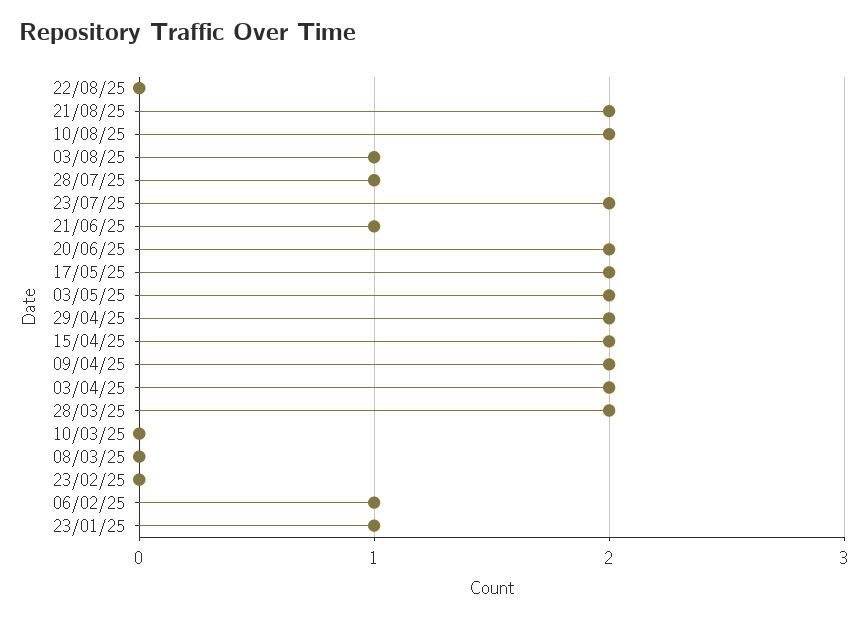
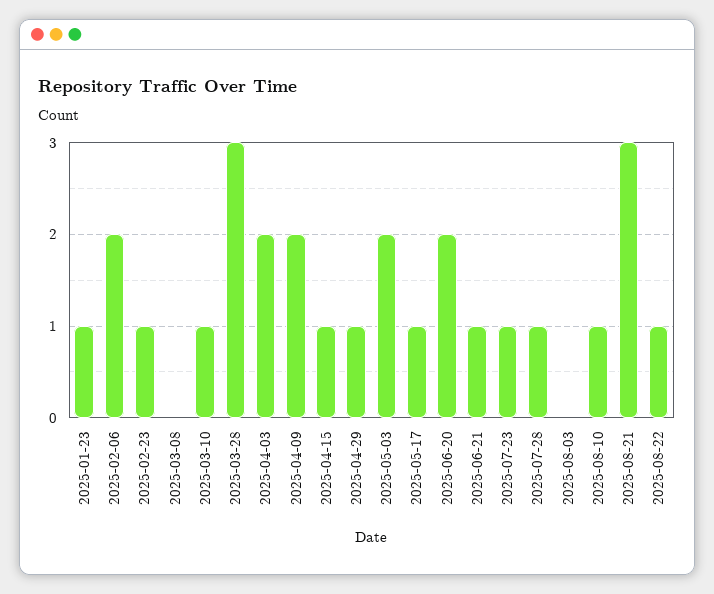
  {
-   "22/08/25": 0,
+   "22/08/25": 1,
-   "21/08/25": 2,
+   "21/08/25": 3,
-   "10/08/25": 2,
+   "10/08/25": 1,
-   "03/08/25": 1,
+   "03/08/25": 0,
    "28/07/25": 1,
-   "23/07/25": 2,
+   "23/07/25": 1,
    "21/06/25": 1,
    "20/06/25": 2,
-   "17/05/25": 2,
+   "17/05/25": 1,
    "03/05/25": 2,
-   "29/04/25": 2,
+   "29/04/25": 1,
-   "15/04/25": 2,
+   "15/04/25": 1,
    "09/04/25": 2,
    "03/04/25": 2,
-   "28/03/25": 2,
+   "28/03/25": 3,
-   "10/03/25": 0,
+   "10/03/25": 1,
    "08/03/25": 0,
-   "23/02/25": 0,
+   "23/02/25": 1,
-   "06/02/25": 1,
+   "06/02/25": 2,
    "23/01/25": 1
  }

